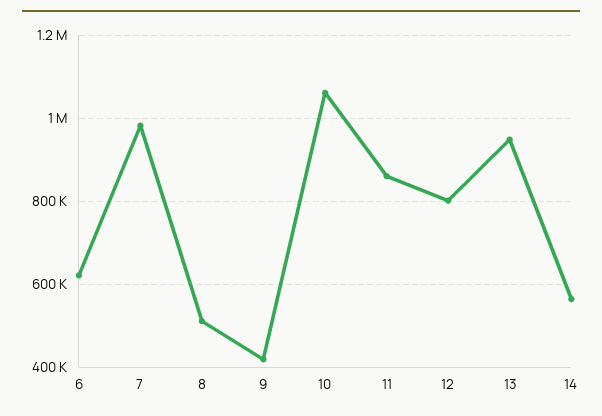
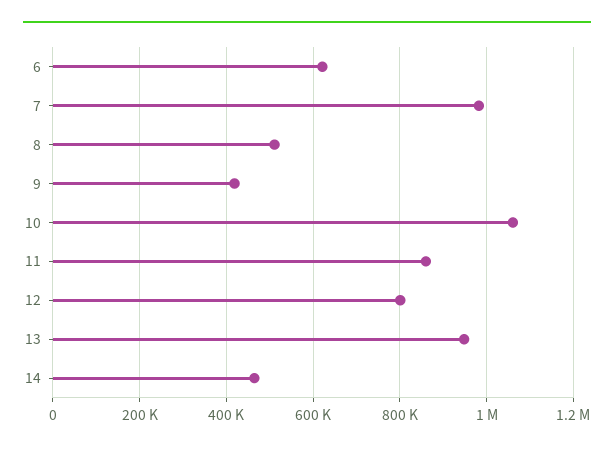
  {
    "6": 620000,
    "7": 980000,
    "8": 520000,
    "9": 420000,
    "10": 1060000,
    "11": 860000,
    "12": 800000,
    "13": 940000,
-   "14": 560000
+   "14": 460000
  }

